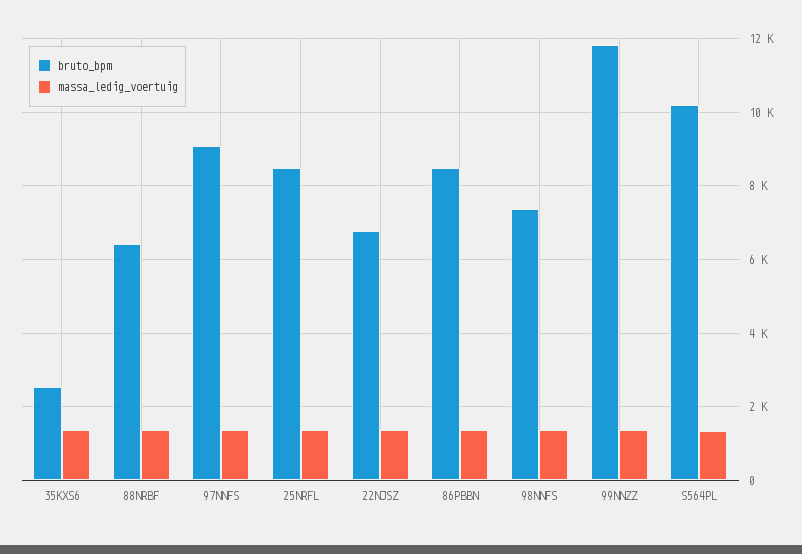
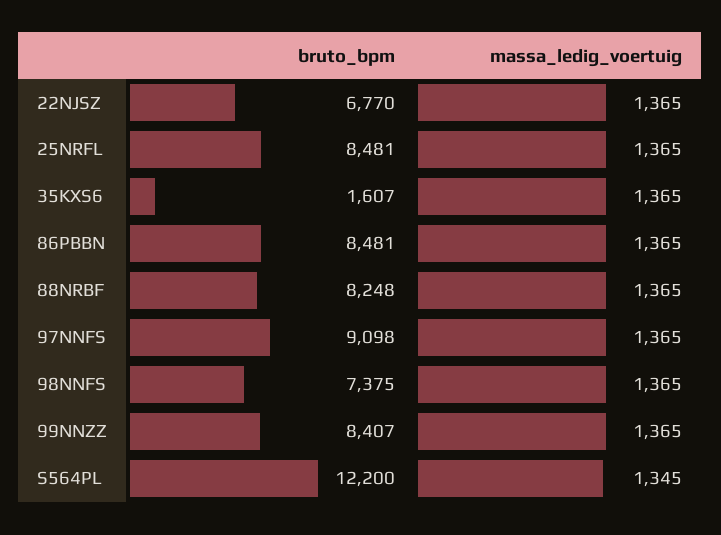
  {
    "bruto_bpm": {
-     "35KXS6": 2600,
+     "35KXS6": 1607,
-     "88NRBF": 6400,
+     "88NRBF": 8248,
      "97NNFS": 9098,
      "25NRFL": 8481,
      "22NJSZ": 6770,
      "86PBBN": 8481,
      "98NNFS": 7375,
-     "99NNZZ": 11800,
+     "99NNZZ": 8407,
-     "S564PL": 10200
+     "S564PL": 12200
    },
    "massa_ledig_voertuig": {
      "35KXS6": 1365,
      "88NRBF": 1365,
      "97NNFS": 1365,
      "25NRFL": 1365,
      "22NJSZ": 1365,
      "86PBBN": 1365,
      "98NNFS": 1365,
      "99NNZZ": 1365,
      "S564PL": 1345
    }
  }

